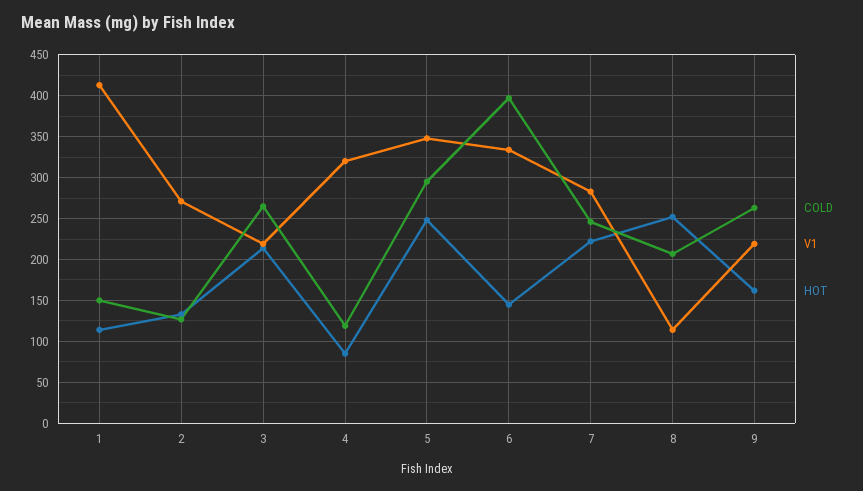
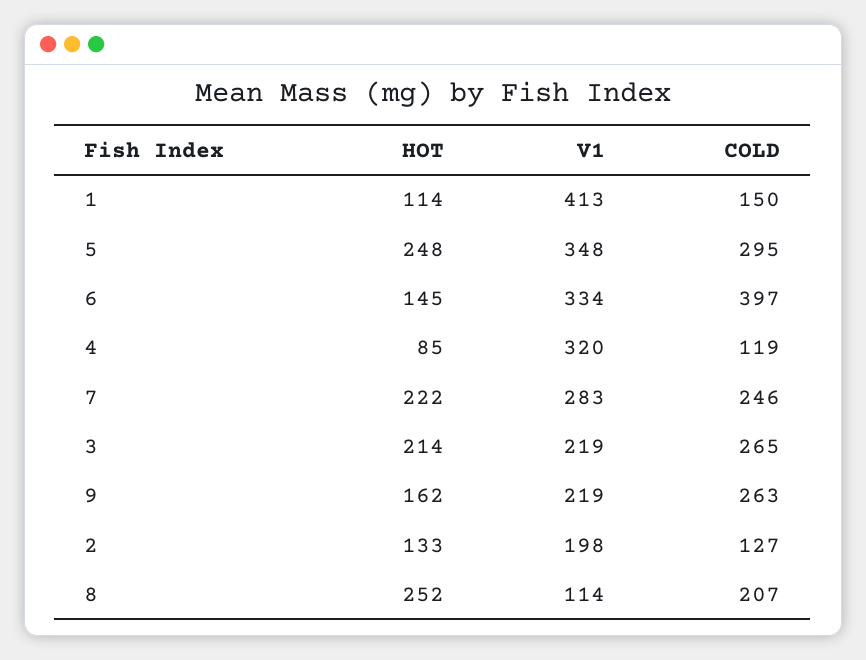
  {
    "COLD": {
      "1": 150,
      "2": 127,
      "3": 265,
      "4": 119,
      "5": 295,
      "6": 397,
      "7": 246,
      "8": 207,
      "9": 263
    },
    "V1": {
      "1": 413,
-     "2": 270,
+     "2": 198,
      "3": 219,
      "4": 320,
      "5": 348,
      "6": 334,
      "7": 283,
      "8": 114,
      "9": 219
    },
    "HOT": {
      "1": 114,
      "2": 133,
      "3": 214,
      "4": 85,
      "5": 248,
      "6": 145,
      "7": 222,
      "8": 252,
      "9": 162
    }
  }

